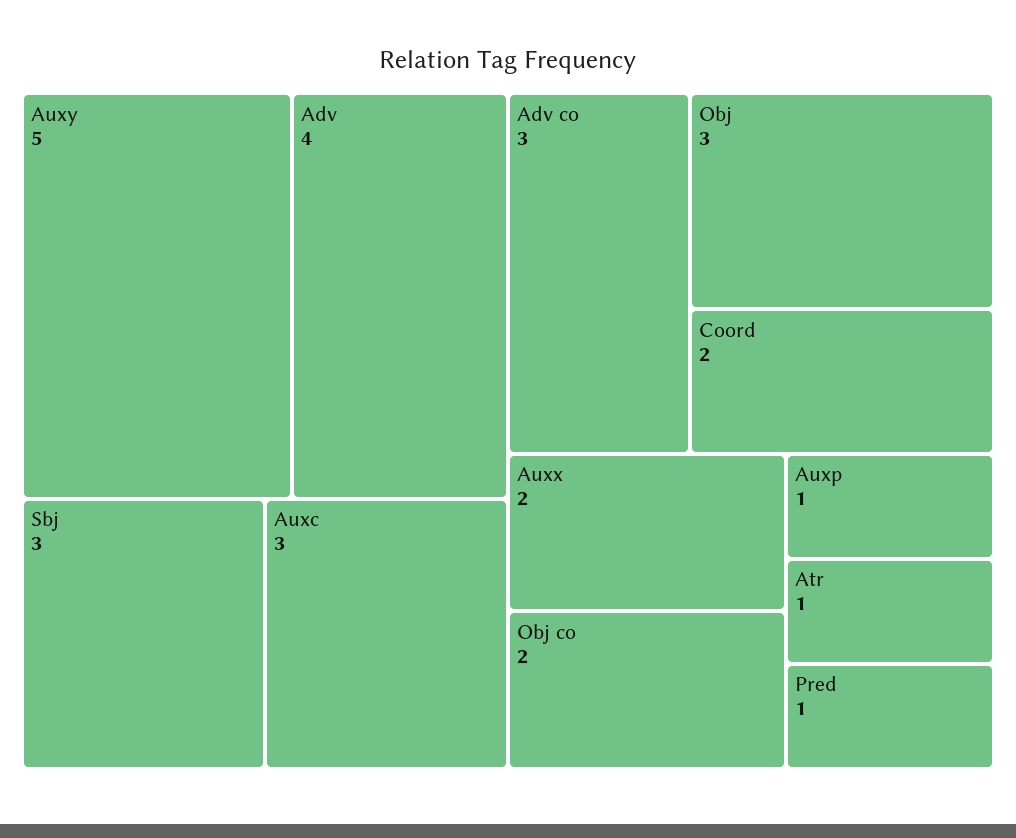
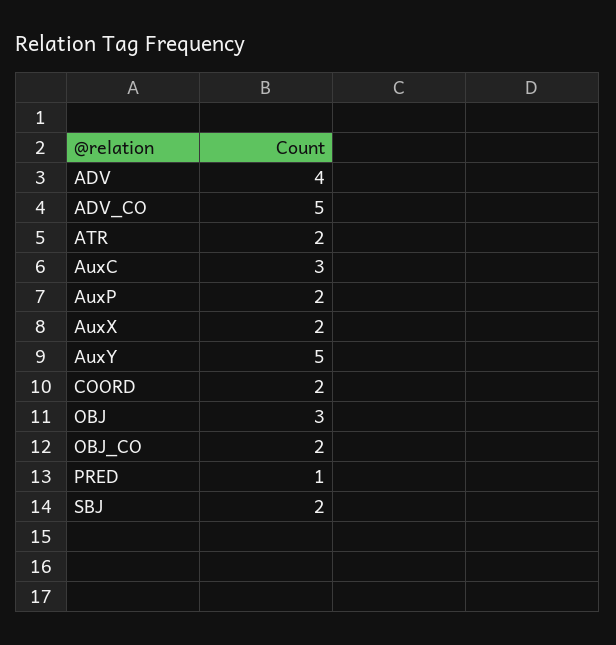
  {
    "Auxy": 5,
    "Adv": 4,
-   "Sbj": 3,
+   "Sbj": 2,
    "Auxc": 3,
-   "Adv co": 3,
+   "Adv co": 5,
    "Obj": 3,
    "Coord": 2,
    "Auxx": 2,
    "Obj co": 2,
-   "Auxp": 1,
+   "Auxp": 2,
-   "Atr": 1,
+   "Atr": 2,
    "Pred": 1
  }

